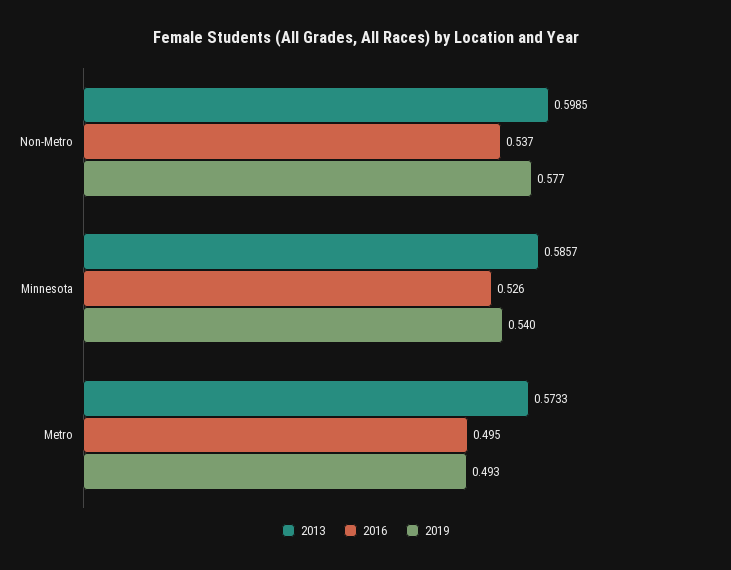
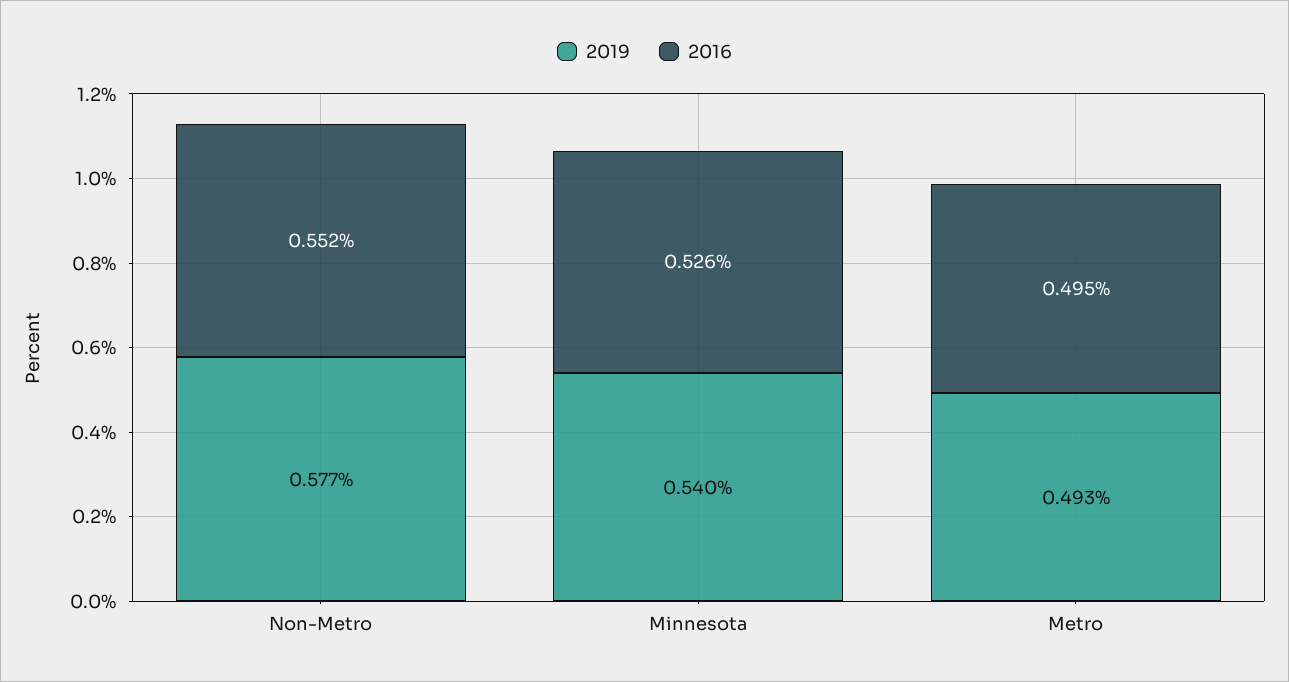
  {
-   "2013": {
-     "Non-Metro": 0.5985,
-     "Minnesota": 0.5857,
-     "Metro": 0.5733
-   },
    "2016": {
-     "Non-Metro": 0.537,
+     "Non-Metro": 0.552,
      "Minnesota": 0.526,
      "Metro": 0.495
    },
    "2019": {
      "Non-Metro": 0.577,
      "Minnesota": 0.54,
      "Metro": 0.493
    }
  }

